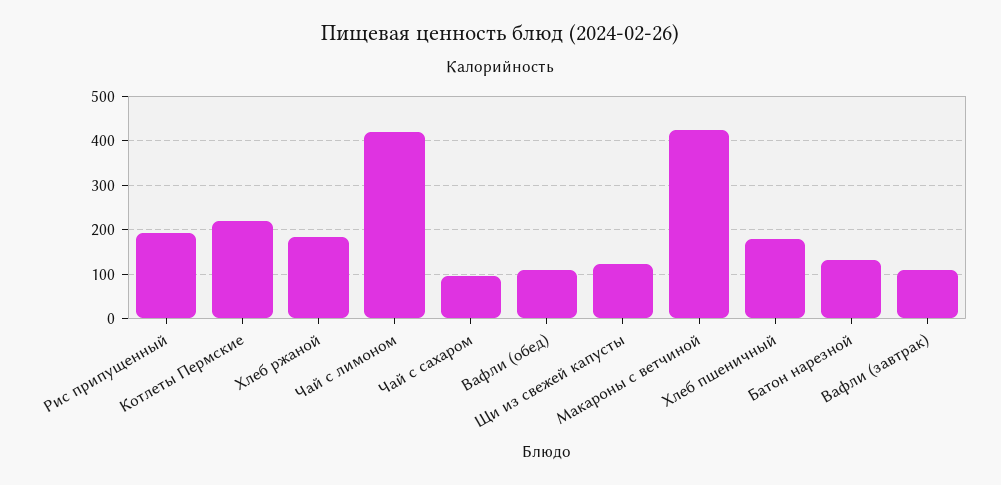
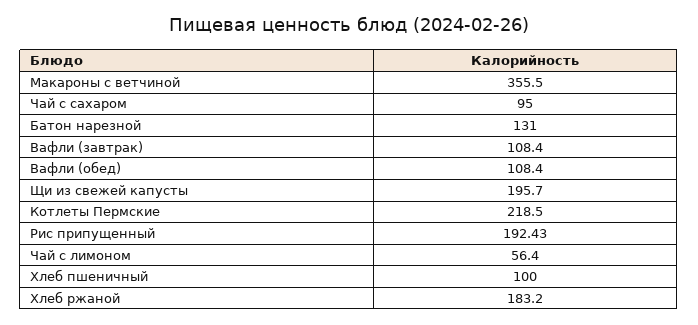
  {
    "Рис припущенный": 192.43,
    "Котлеты Пермские": 218.5,
    "Хлеб ржаной": 183.2,
-   "Чай с лимоном": 420,
+   "Чай с лимоном": 56.4,
    "Чай с сахаром": 95,
    "Вафли (обед)": 108.4,
-   "Щи из свежей капусты": 120,
+   "Щи из свежей капусты": 195.7,
-   "Макароны с ветчиной": 420,
+   "Макароны с ветчиной": 355.5,
-   "Хлеб пшеничный": 180,
+   "Хлеб пшеничный": 100,
    "Батон нарезной": 131,
    "Вафли (завтрак)": 108.4
  }

